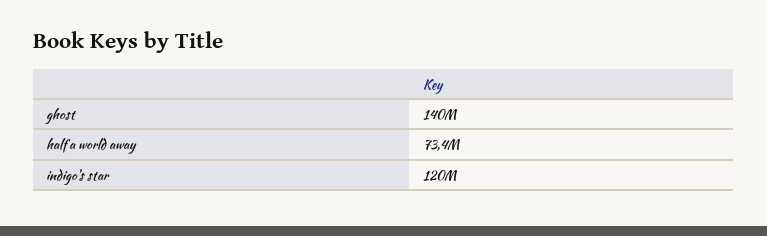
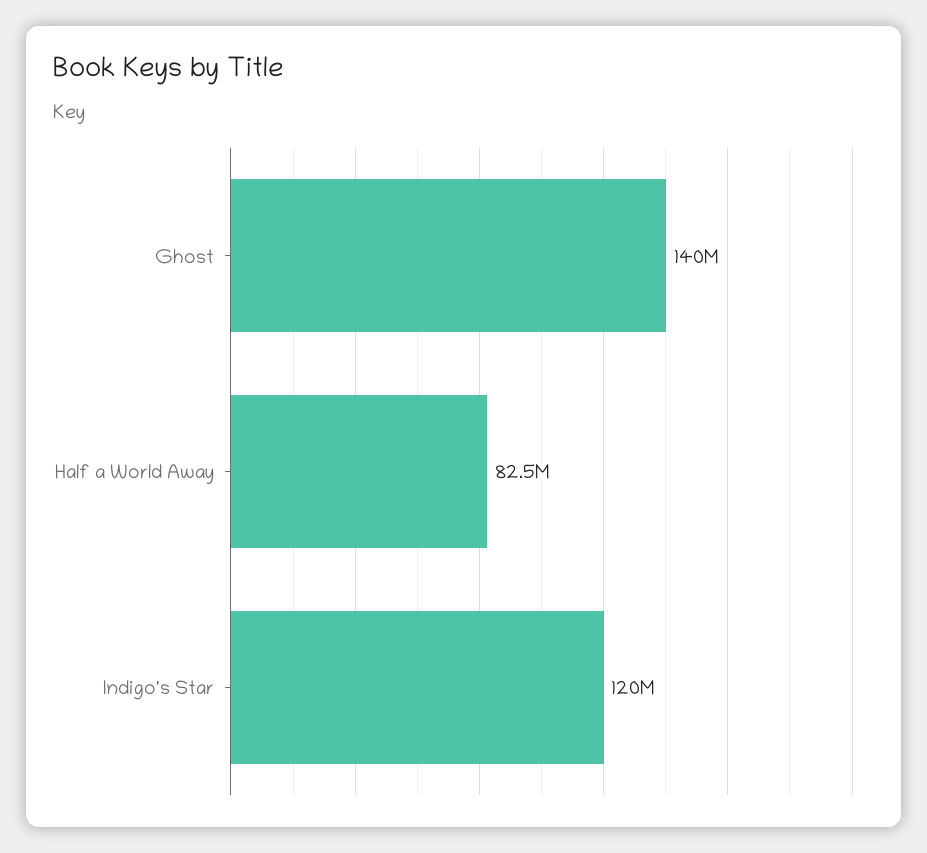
  {
    "ghost": 140000000,
-   "half a world away": 73400000,
+   "half a world away": 82500000,
    "indigo's star": 120000000
  }

